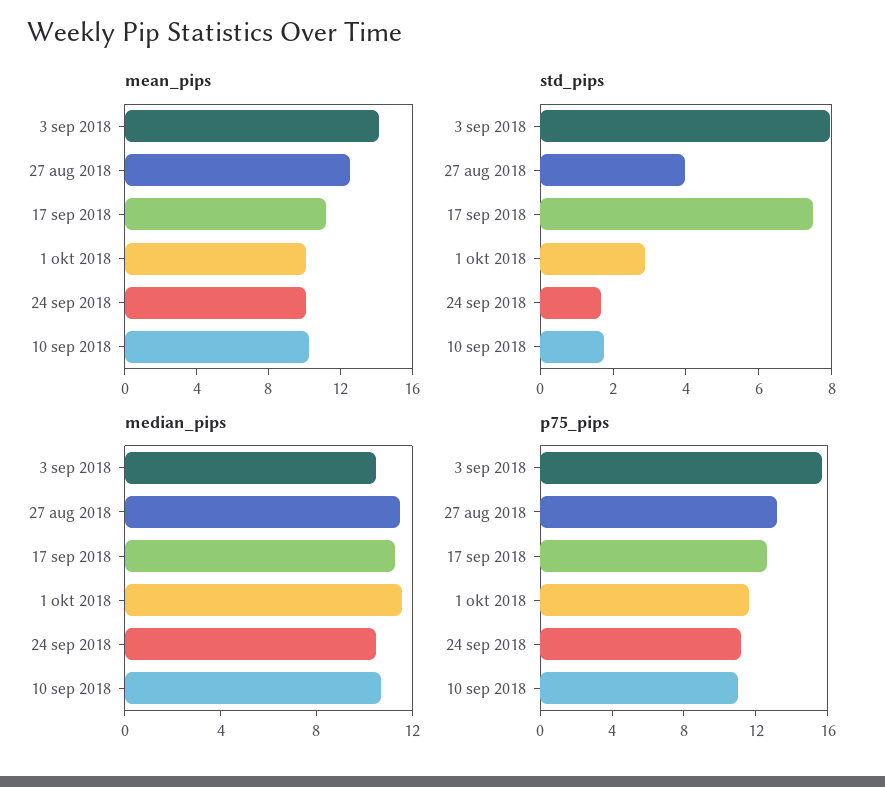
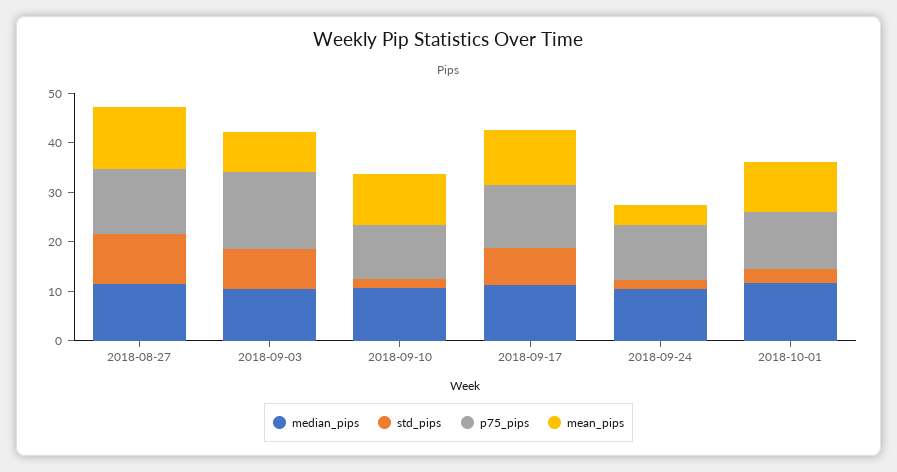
  {
    "mean_pips": {
-     "3 sep 2018": 14,
+     "3 sep 2018": 8,
      "27 aug 2018": 13,
      "17 sep 2018": 11,
      "1 okt 2018": 10,
-     "24 sep 2018": 10,
+     "24 sep 2018": 4,
      "10 sep 2018": 10
    },
    "std_pips": {
      "3 sep 2018": 8,
-     "27 aug 2018": 4,
+     "27 aug 2018": 10,
      "17 sep 2018": 7.5,
      "1 okt 2018": 3,
      "24 sep 2018": 1.5,
      "10 sep 2018": 1.5
    },
    "median_pips": {
      "3 sep 2018": 11,
      "27 aug 2018": 12,
      "17 sep 2018": 11,
      "1 okt 2018": 12,
      "24 sep 2018": 11,
      "10 sep 2018": 11
    },
    "p75_pips": {
      "3 sep 2018": 16,
      "27 aug 2018": 13,
      "17 sep 2018": 13,
      "1 okt 2018": 12,
      "24 sep 2018": 11,
      "10 sep 2018": 11
    }
  }

